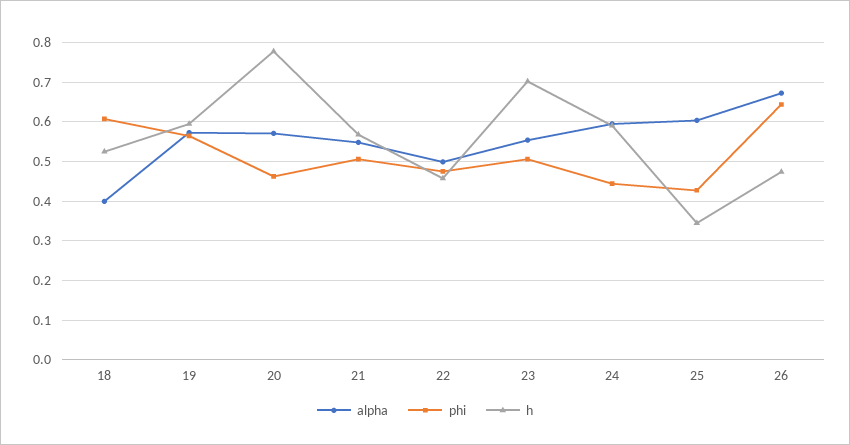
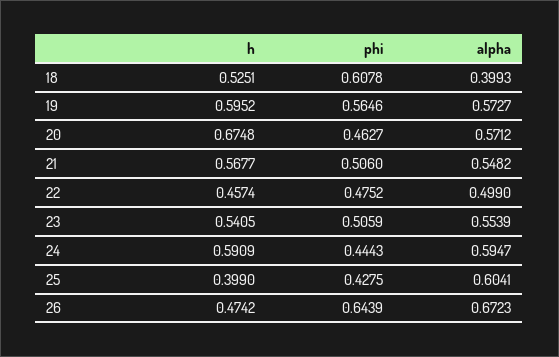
  {
    "alpha": {
      "18": 0.3993,
      "19": 0.5727,
      "20": 0.5712,
      "21": 0.5482,
      "22": 0.499,
      "23": 0.5539,
      "24": 0.5947,
      "25": 0.6041,
      "26": 0.6723
    },
    "phi": {
      "18": 0.6078,
      "19": 0.5646,
      "20": 0.4627,
      "21": 0.506,
      "22": 0.4752,
      "23": 0.5059,
      "24": 0.4443,
      "25": 0.4275,
      "26": 0.6439
    },
    "h": {
      "18": 0.5251,
      "19": 0.5952,
-     "20": 0.78,
+     "20": 0.6748,
      "21": 0.5677,
      "22": 0.4574,
-     "23": 0.7,
+     "23": 0.5405,
      "24": 0.5909,
-     "25": 0.34,
+     "25": 0.399,
      "26": 0.4742
    }
  }

